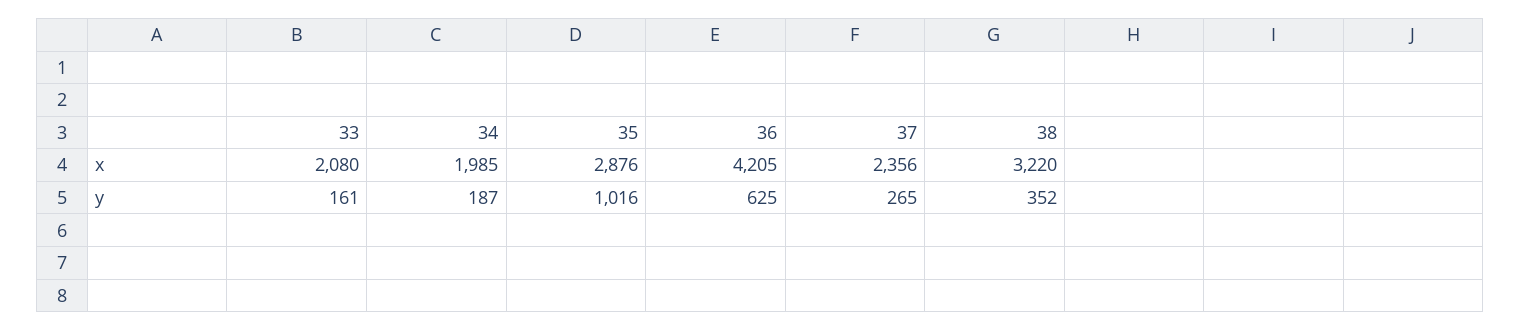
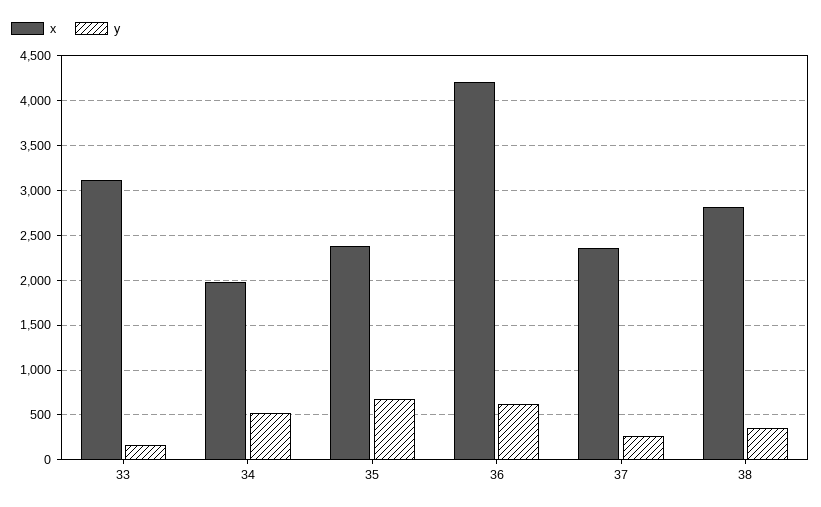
  {
    "x": {
-     "33": 2080,
+     "33": 3100,
      "34": 1985,
-     "35": 2876,
+     "35": 2400,
      "36": 4205,
      "37": 2356,
-     "38": 3220
+     "38": 2800
    },
    "y": {
      "33": 161,
-     "34": 187,
+     "34": 500,
-     "35": 1016,
+     "35": 700,
      "36": 625,
      "37": 265,
      "38": 352
    }
  }

